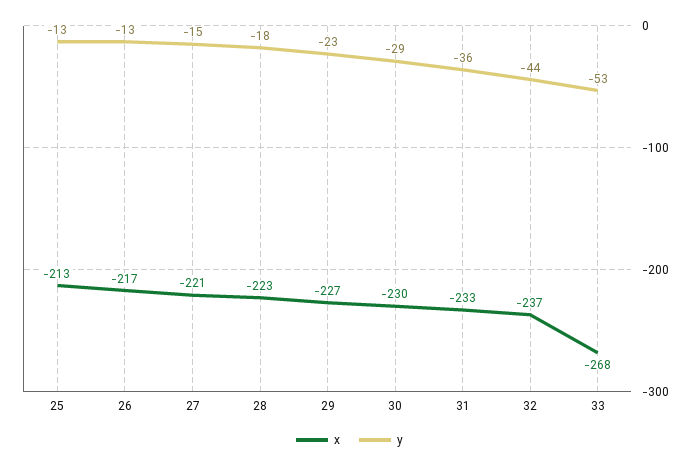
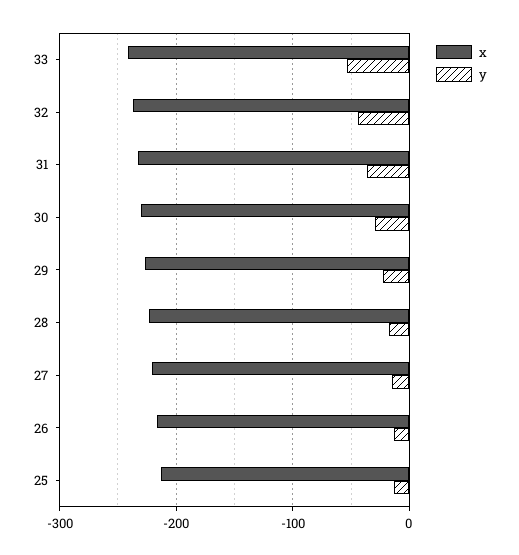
  {
    "x": {
      "25": -213,
      "26": -217,
      "27": -221,
      "28": -223,
      "29": -227,
      "30": -230,
      "31": -233,
      "32": -237,
-     "33": -268
+     "33": -240
    },
    "y": {
      "25": -13,
      "26": -13,
      "27": -15,
      "28": -18,
      "29": -23,
      "30": -29,
      "31": -36,
      "32": -44,
      "33": -53
    }
  }

